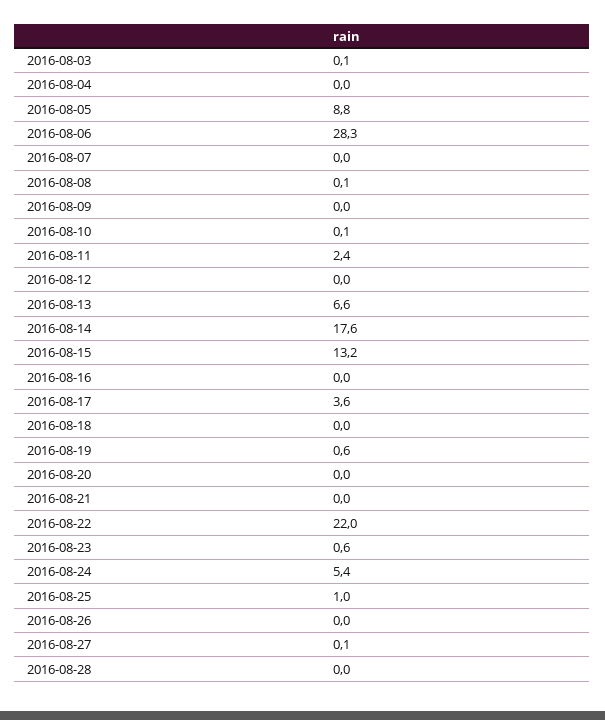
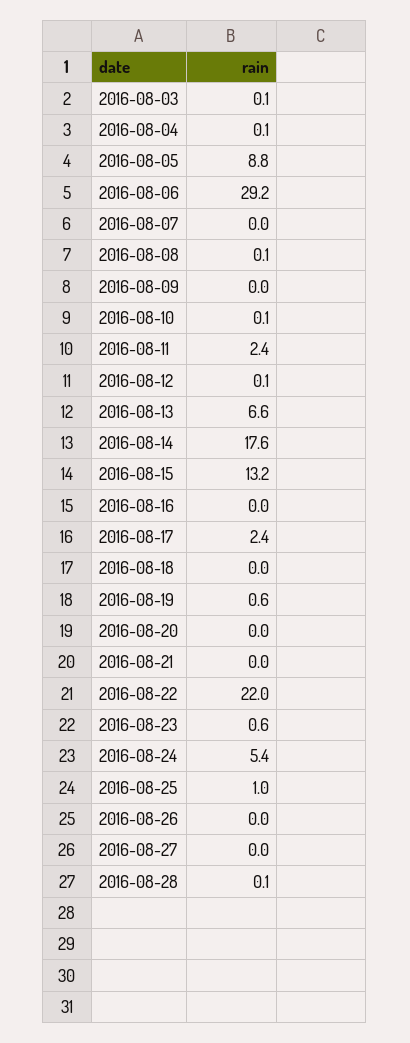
  {
    "2016-08-03": 0.1,
-   "2016-08-04": 0,
+   "2016-08-04": 0.1,
    "2016-08-05": 8.8,
-   "2016-08-06": 28.3,
+   "2016-08-06": 29.2,
    "2016-08-07": 0,
    "2016-08-08": 0.1,
    "2016-08-09": 0,
    "2016-08-10": 0.1,
    "2016-08-11": 2.4,
-   "2016-08-12": 0,
+   "2016-08-12": 0.1,
    "2016-08-13": 6.6,
    "2016-08-14": 17.6,
    "2016-08-15": 13.2,
    "2016-08-16": 0,
-   "2016-08-17": 3.6,
+   "2016-08-17": 2.4,
    "2016-08-18": 0,
    "2016-08-19": 0.6,
    "2016-08-20": 0,
    "2016-08-21": 0,
    "2016-08-22": 22,
    "2016-08-23": 0.6,
    "2016-08-24": 5.4,
    "2016-08-25": 1,
    "2016-08-26": 0,
-   "2016-08-27": 0.1,
+   "2016-08-27": 0,
-   "2016-08-28": 0
+   "2016-08-28": 0.1
  }

